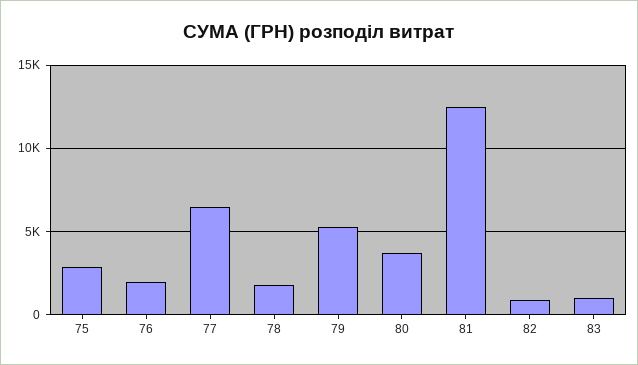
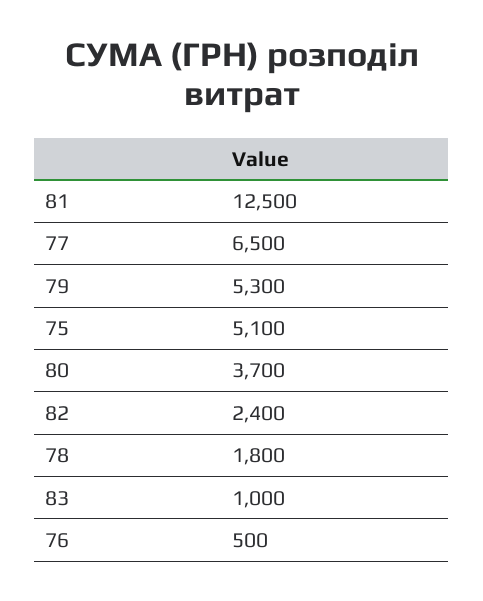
  {
-   "75": 3000,
+   "75": 5100,
-   "76": 2000,
+   "76": 500,
    "77": 6500,
    "78": 1800,
    "79": 5300,
    "80": 3700,
    "81": 12500,
-   "82": 1000,
+   "82": 2400,
    "83": 1000
  }

